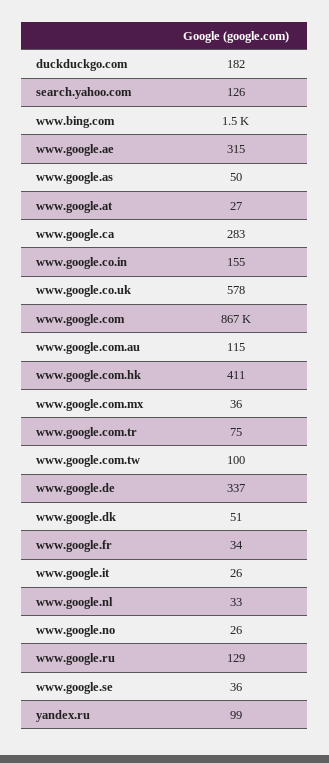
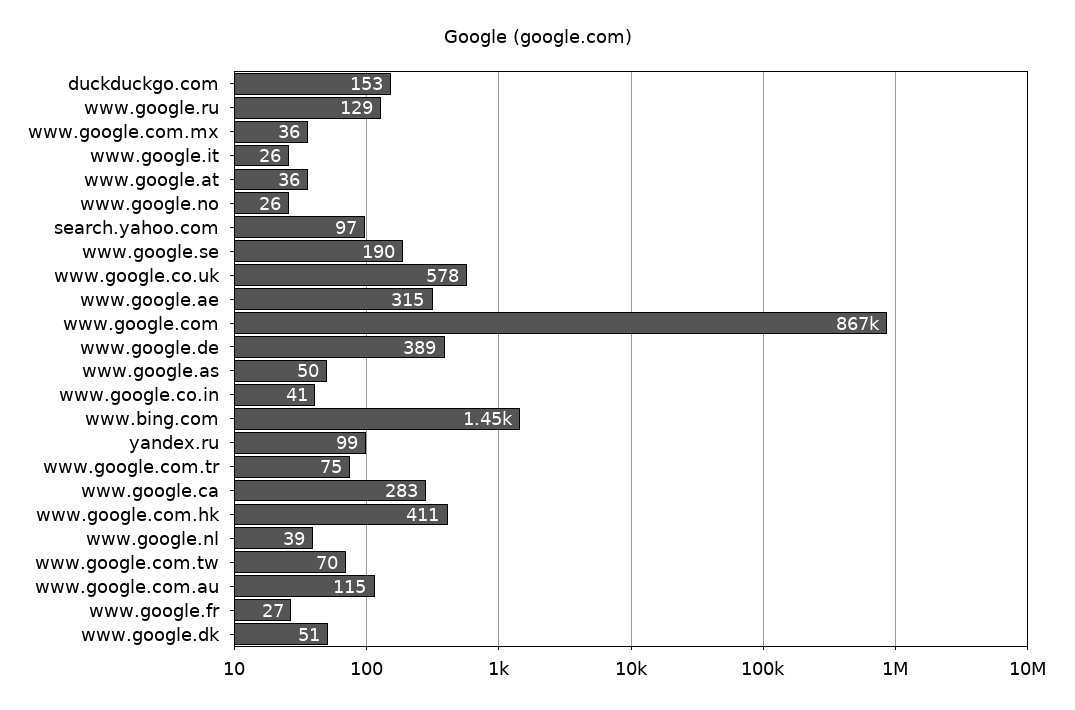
  {
-   "duckduckgo.com": 182,
+   "duckduckgo.com": 153,
-   "search.yahoo.com": 126,
+   "search.yahoo.com": 97,
    "www.bing.com": 1450,
    "www.google.ae": 315,
    "www.google.as": 50,
-   "www.google.at": 27,
+   "www.google.at": 36,
    "www.google.ca": 283,
-   "www.google.co.in": 155,
+   "www.google.co.in": 41,
    "www.google.co.uk": 578,
    "www.google.com": 867000,
    "www.google.com.au": 115,
    "www.google.com.hk": 411,
    "www.google.com.mx": 36,
    "www.google.com.tr": 75,
-   "www.google.com.tw": 100,
+   "www.google.com.tw": 70,
-   "www.google.de": 337,
+   "www.google.de": 389,
    "www.google.dk": 51,
-   "www.google.fr": 34,
+   "www.google.fr": 27,
    "www.google.it": 26,
-   "www.google.nl": 33,
+   "www.google.nl": 39,
    "www.google.no": 26,
    "www.google.ru": 129,
-   "www.google.se": 36,
+   "www.google.se": 190,
    "yandex.ru": 99
  }

